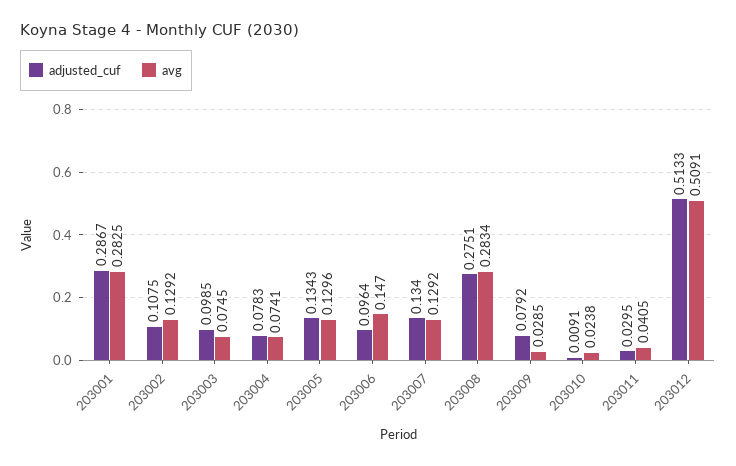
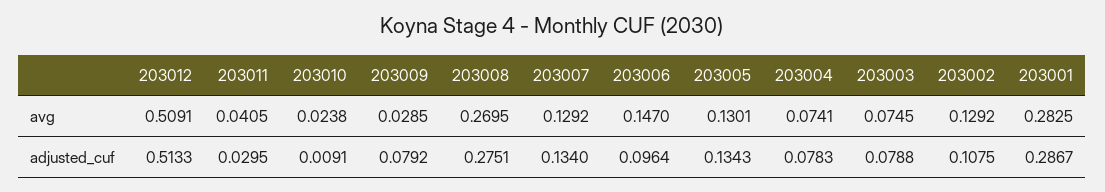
  {
    "adjusted_cuf": {
      "203001": 0.2867,
      "203002": 0.1075,
-     "203003": 0.0985,
+     "203003": 0.0788,
      "203004": 0.0783,
      "203005": 0.1343,
      "203006": 0.0964,
      "203007": 0.134,
      "203008": 0.2751,
      "203009": 0.0792,
      "203010": 0.0091,
      "203011": 0.0295,
      "203012": 0.5133
    },
    "avg": {
      "203001": 0.2825,
      "203002": 0.1292,
      "203003": 0.0745,
      "203004": 0.0741,
-     "203005": 0.1296,
+     "203005": 0.1301,
      "203006": 0.147,
      "203007": 0.1292,
-     "203008": 0.2834,
+     "203008": 0.2695,
      "203009": 0.0285,
      "203010": 0.0238,
      "203011": 0.0405,
      "203012": 0.5091
    }
  }

